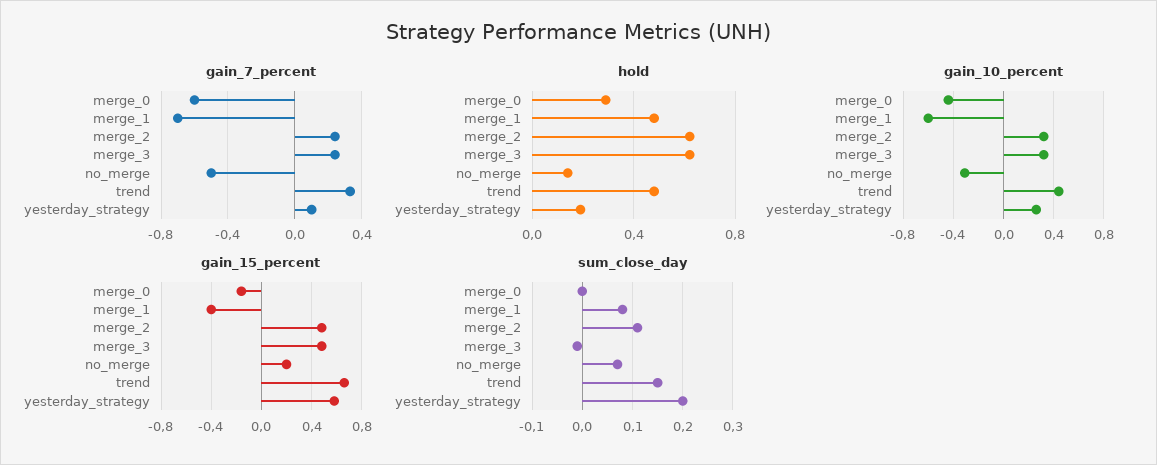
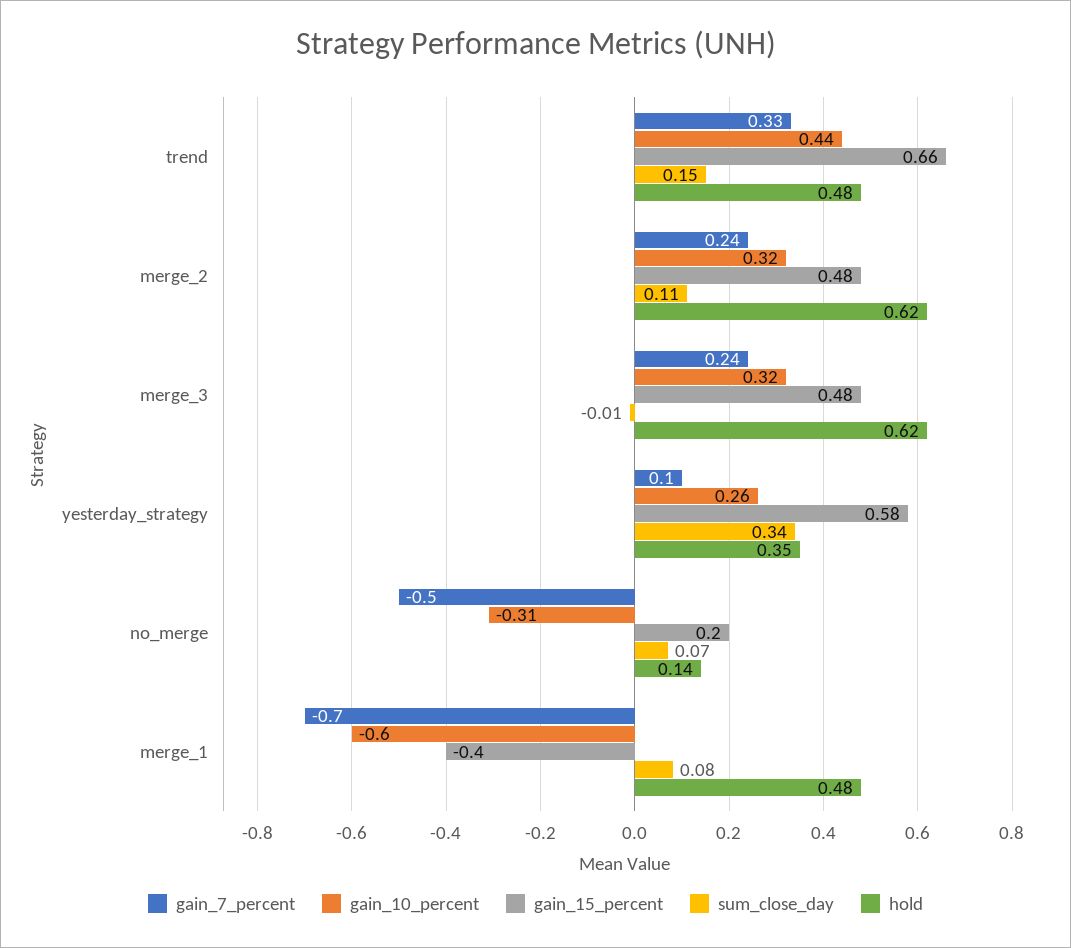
  {
    "gain_7_percent": {
-     "merge_0": -0.6,
      "merge_1": -0.7,
      "merge_2": 0.24,
      "merge_3": 0.24,
      "no_merge": -0.5,
      "trend": 0.33,
      "yesterday_strategy": 0.1
    },
    "hold": {
-     "merge_0": 0.3,
      "merge_1": 0.48,
      "merge_2": 0.62,
      "merge_3": 0.62,
      "no_merge": 0.14,
      "trend": 0.48,
-     "yesterday_strategy": 0.2
+     "yesterday_strategy": 0.35
    },
    "gain_10_percent": {
-     "merge_0": -0.45,
      "merge_1": -0.6,
      "merge_2": 0.32,
      "merge_3": 0.32,
      "no_merge": -0.31,
      "trend": 0.44,
      "yesterday_strategy": 0.26
    },
    "gain_15_percent": {
-     "merge_0": -0.15,
      "merge_1": -0.4,
      "merge_2": 0.48,
      "merge_3": 0.48,
      "no_merge": 0.2,
      "trend": 0.66,
      "yesterday_strategy": 0.58
    },
    "sum_close_day": {
-     "merge_0": 0,
      "merge_1": 0.08,
      "merge_2": 0.11,
      "merge_3": -0.01,
      "no_merge": 0.07,
      "trend": 0.15,
-     "yesterday_strategy": 0.2
+     "yesterday_strategy": 0.34
    }
  }

